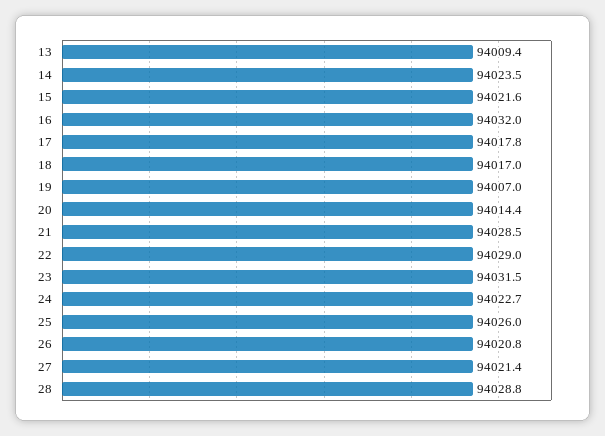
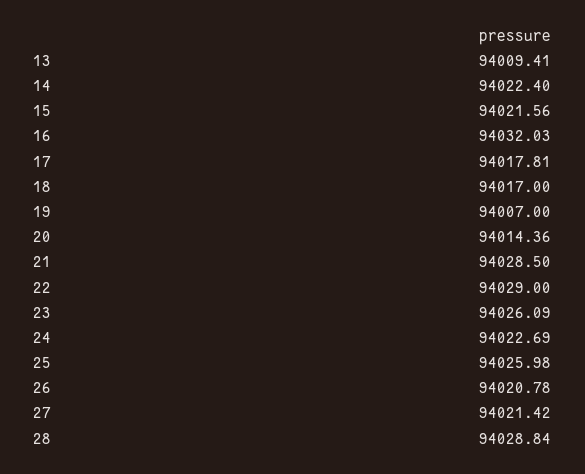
  {
    "13": 94009.41,
-   "14": 94023.5,
+   "14": 94022.4,
    "15": 94021.56,
    "16": 94032.03,
    "17": 94017.81,
    "18": 94017,
    "19": 94007,
    "20": 94014.36,
    "21": 94028.5,
    "22": 94029,
-   "23": 94031.5,
+   "23": 94026.09,
    "24": 94022.69,
    "25": 94025.98,
    "26": 94020.78,
    "27": 94021.42,
    "28": 94028.84
  }

